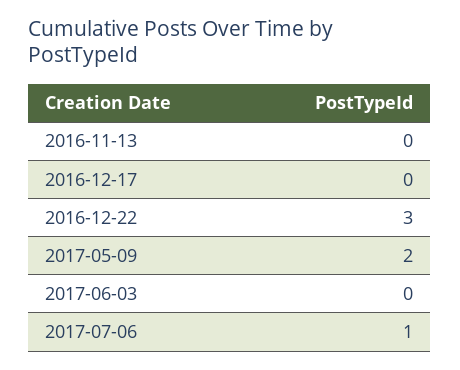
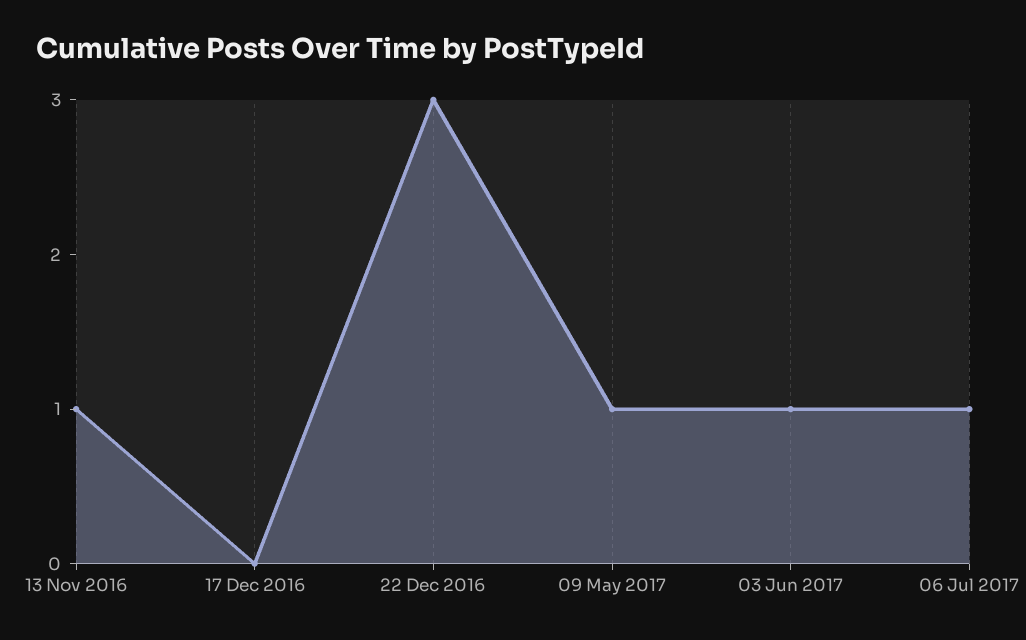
  {
-   "2016-11-13": 0,
+   "2016-11-13": 1,
    "2016-12-17": 0,
    "2016-12-22": 3,
-   "2017-05-09": 2,
+   "2017-05-09": 1,
-   "2017-06-03": 0,
+   "2017-06-03": 1,
    "2017-07-06": 1
  }

